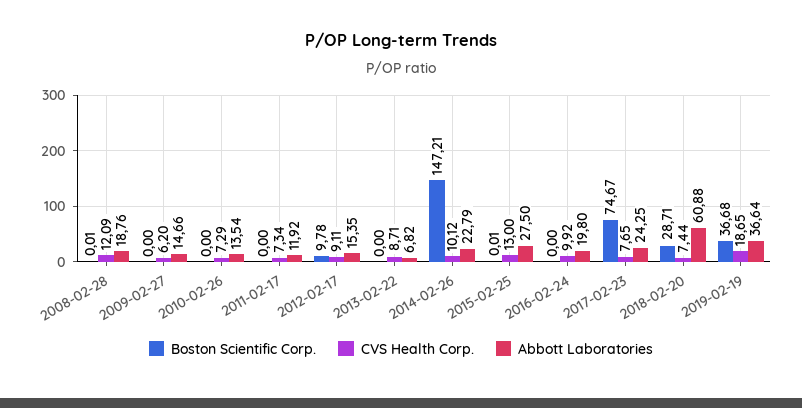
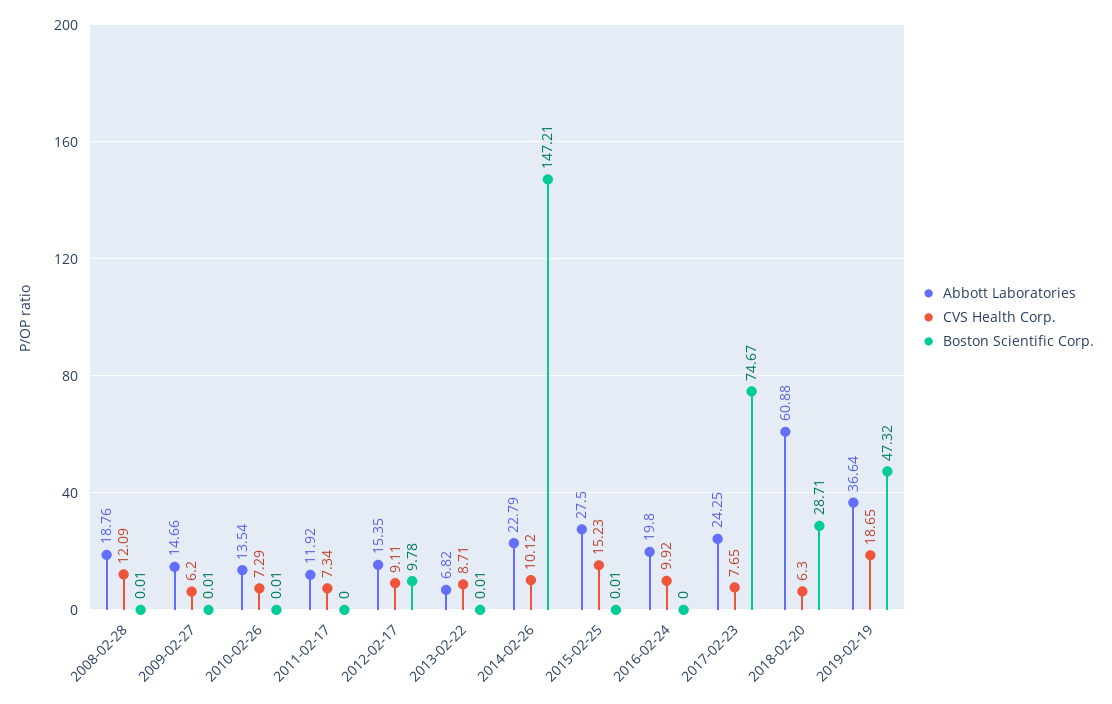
  {
    "Boston Scientific Corp.": {
      "2008-02-28": 0.01,
-     "2009-02-27": 0,
+     "2009-02-27": 0.01,
-     "2010-02-26": 0,
+     "2010-02-26": 0.01,
      "2011-02-17": 0,
      "2012-02-17": 9.78,
-     "2013-02-22": 0,
+     "2013-02-22": 0.01,
      "2014-02-26": 147.21,
      "2015-02-25": 0.01,
      "2016-02-24": 0,
      "2017-02-23": 74.67,
      "2018-02-20": 28.71,
-     "2019-02-19": 36.68
+     "2019-02-19": 47.32
    },
    "CVS Health Corp.": {
      "2008-02-28": 12.09,
      "2009-02-27": 6.2,
      "2010-02-26": 7.29,
      "2011-02-17": 7.34,
      "2012-02-17": 9.11,
      "2013-02-22": 8.71,
      "2014-02-26": 10.12,
-     "2015-02-25": 13,
+     "2015-02-25": 15.23,
      "2016-02-24": 9.92,
      "2017-02-23": 7.65,
-     "2018-02-20": 7.44,
+     "2018-02-20": 6.3,
      "2019-02-19": 18.65
    },
    "Abbott Laboratories": {
      "2008-02-28": 18.76,
      "2009-02-27": 14.66,
      "2010-02-26": 13.54,
      "2011-02-17": 11.92,
      "2012-02-17": 15.35,
      "2013-02-22": 6.82,
      "2014-02-26": 22.79,
      "2015-02-25": 27.5,
      "2016-02-24": 19.8,
      "2017-02-23": 24.25,
      "2018-02-20": 60.88,
      "2019-02-19": 36.64
    }
  }

